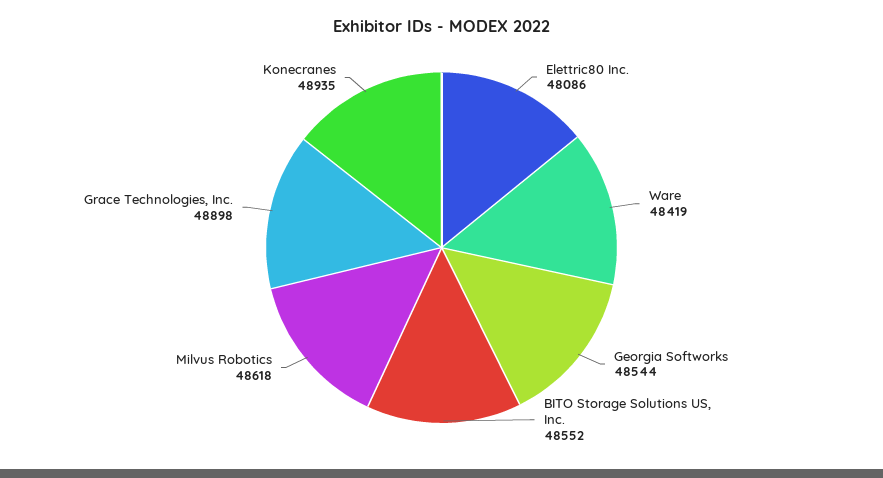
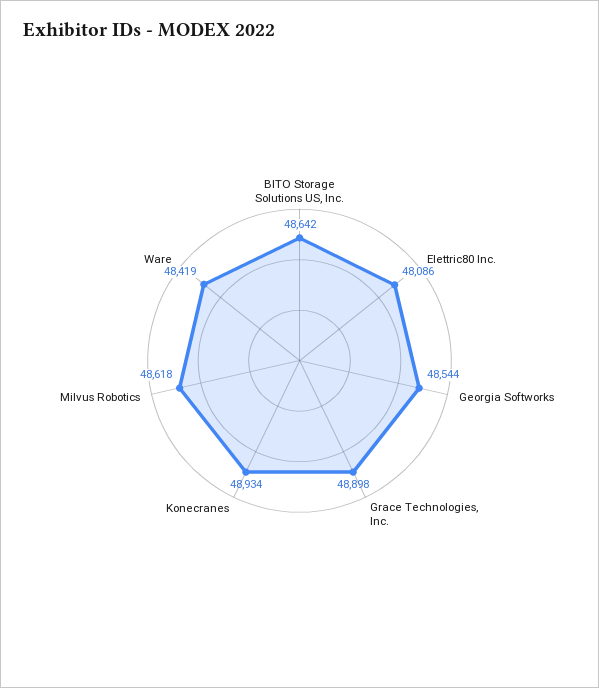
  {
    "Elettric80 Inc.": 48086,
    "Ware": 48419,
    "Georgia Softworks": 48544,
-   "BITO Storage Solutions US, Inc.": 48552,
+   "BITO Storage Solutions US, Inc.": 48642,
    "Milvus Robotics": 48618,
    "Grace Technologies, Inc.": 48898,
-   "Konecranes": 48935
+   "Konecranes": 48934
  }

